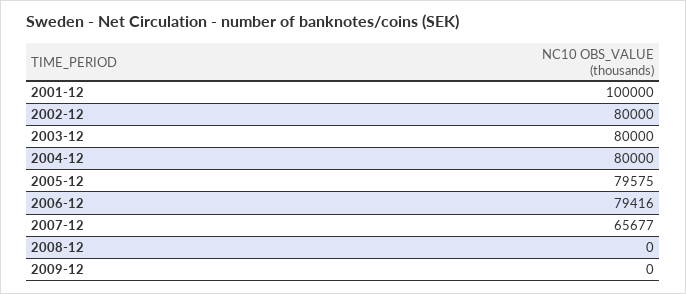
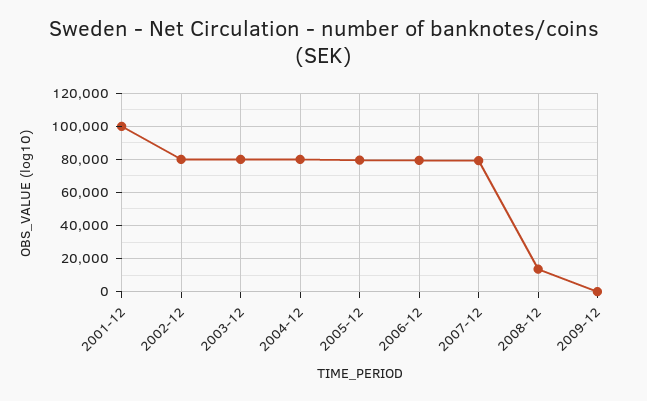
  {
    "2001-12": 100000,
    "2002-12": 80000,
    "2003-12": 80000,
    "2004-12": 80000,
    "2005-12": 79575,
    "2006-12": 79416,
-   "2007-12": 65677,
+   "2007-12": 80000,
-   "2008-12": 0,
+   "2008-12": 15000,
    "2009-12": 0
  }

